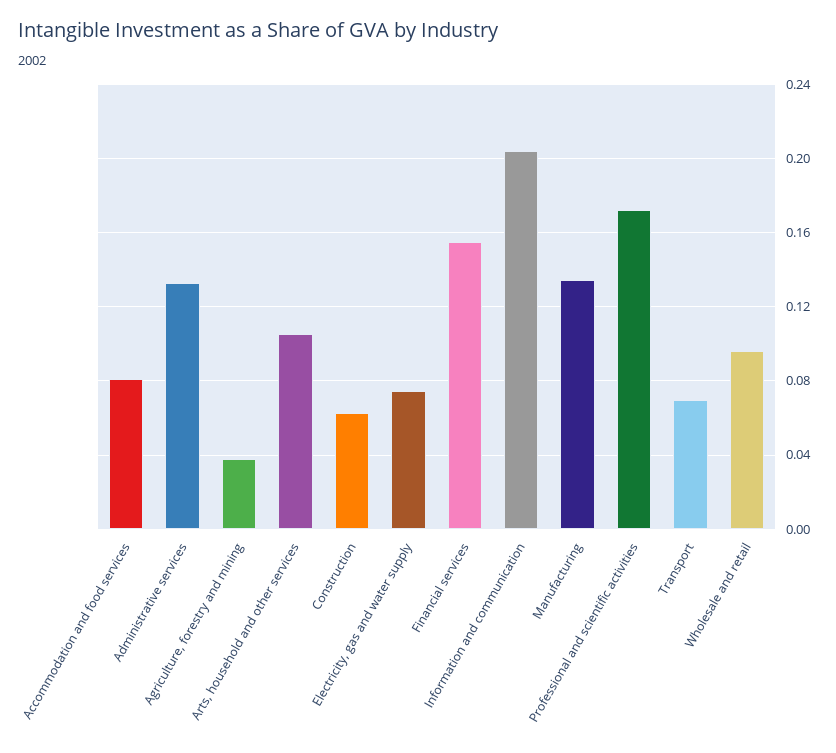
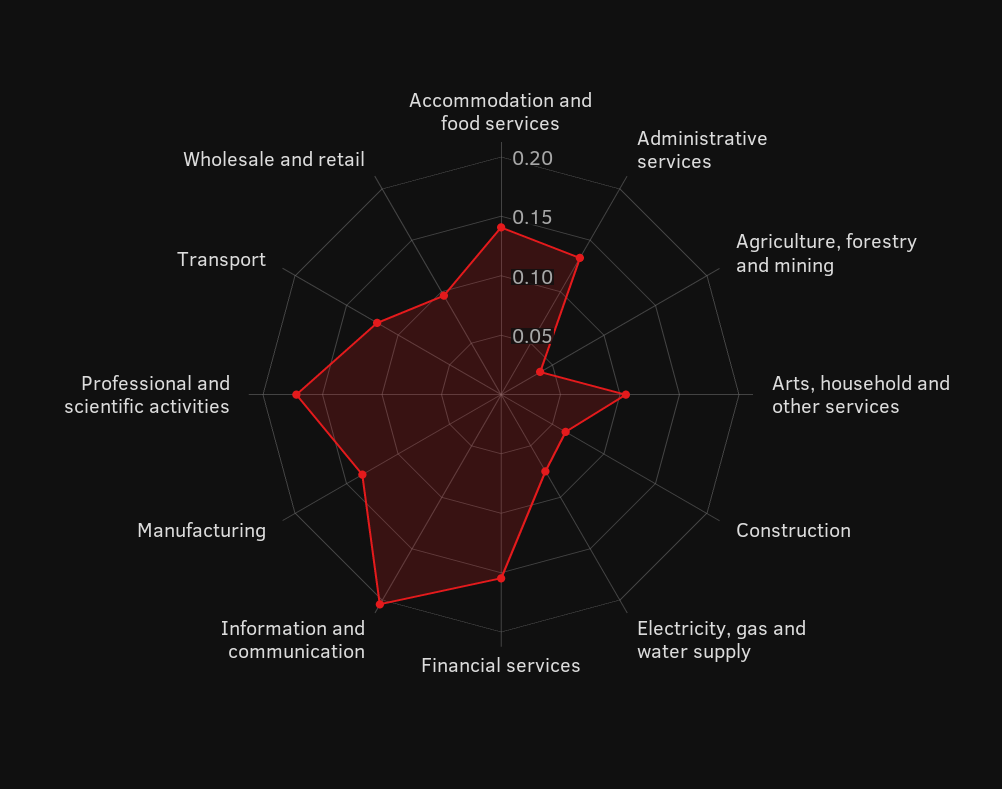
  {
-   "Accommodation and food services": 0.08,
+   "Accommodation and food services": 0.14,
    "Administrative services": 0.135,
    "Agriculture, forestry and mining": 0.04,
    "Arts, household and other services": 0.105,
    "Construction": 0.065,
    "Electricity, gas and water supply": 0.075,
    "Financial services": 0.155,
    "Information and communication": 0.205,
    "Manufacturing": 0.135,
    "Professional and scientific activities": 0.17,
-   "Transport": 0.07,
+   "Transport": 0.12,
    "Wholesale and retail": 0.095
  }

